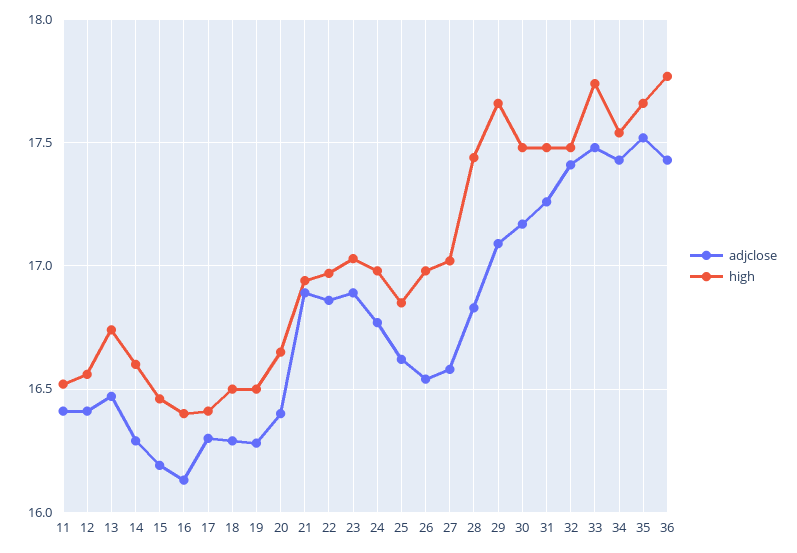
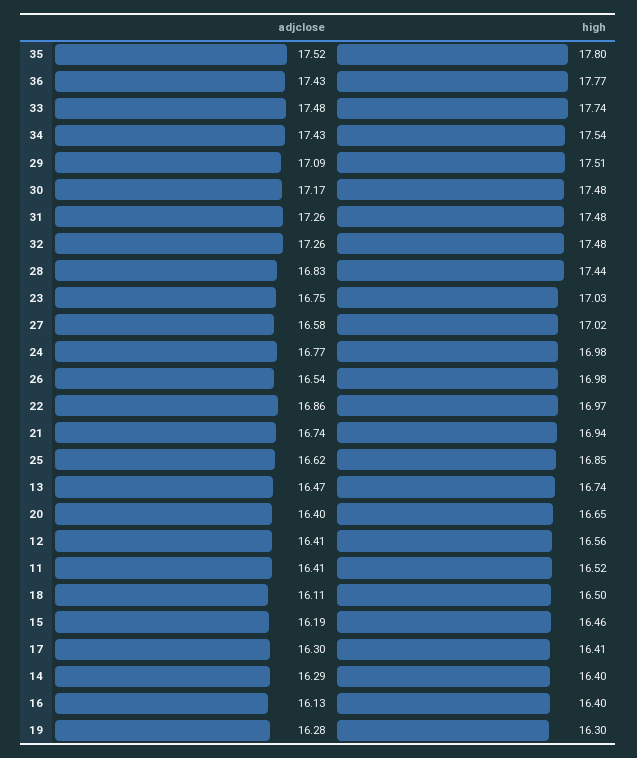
  {
    "adjclose": {
      "11": 16.41,
      "12": 16.41,
      "13": 16.47,
      "14": 16.29,
      "15": 16.19,
      "16": 16.13,
      "17": 16.3,
-     "18": 16.3,
+     "18": 16.11,
      "19": 16.28,
      "20": 16.4,
-     "21": 16.9,
+     "21": 16.74,
      "22": 16.86,
-     "23": 16.9,
+     "23": 16.75,
      "24": 16.77,
      "25": 16.62,
      "26": 16.54,
      "27": 16.58,
      "28": 16.83,
      "29": 17.09,
      "30": 17.17,
      "31": 17.26,
-     "32": 17.4,
+     "32": 17.26,
      "33": 17.48,
      "34": 17.43,
      "35": 17.52,
      "36": 17.43
    },
    "high": {
      "11": 16.52,
      "12": 16.56,
      "13": 16.74,
-     "14": 16.6,
+     "14": 16.4,
      "15": 16.46,
      "16": 16.4,
      "17": 16.41,
      "18": 16.5,
-     "19": 16.5,
+     "19": 16.3,
      "20": 16.65,
      "21": 16.94,
      "22": 16.97,
      "23": 17.03,
      "24": 16.98,
      "25": 16.85,
      "26": 16.98,
      "27": 17.02,
      "28": 17.44,
-     "29": 17.65,
+     "29": 17.51,
      "30": 17.48,
      "31": 17.48,
      "32": 17.48,
      "33": 17.74,
      "34": 17.54,
-     "35": 17.65,
+     "35": 17.8,
      "36": 17.77
    }
  }

